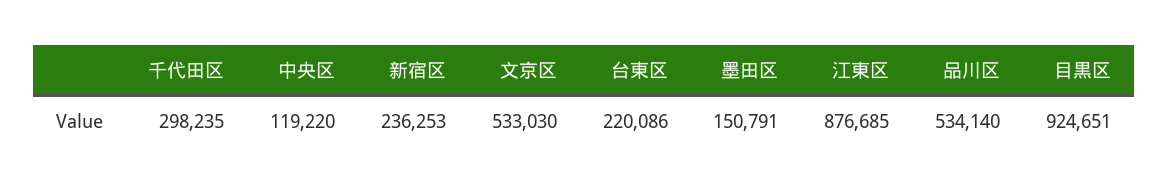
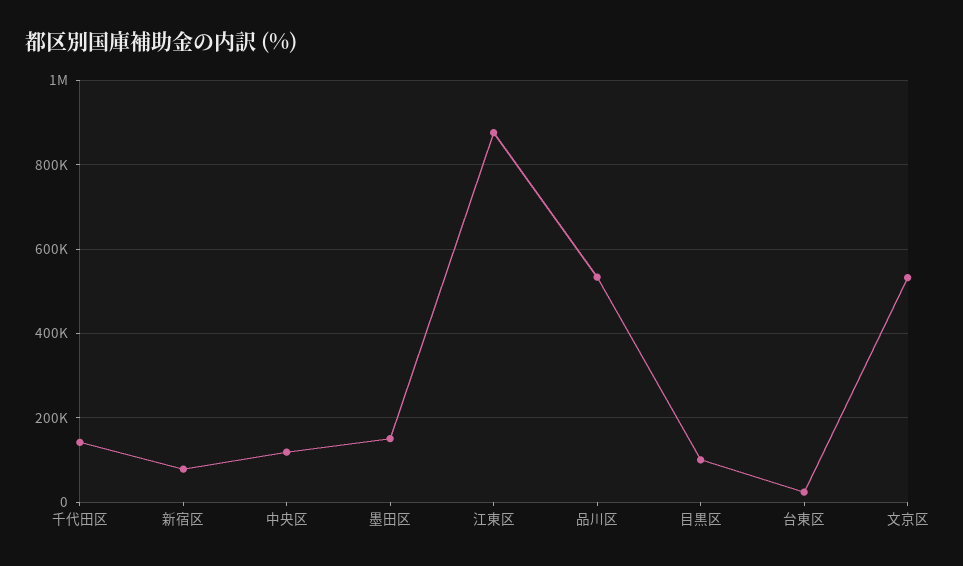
  {
-   "千代田区": 298235,
+   "千代田区": 140000,
    "中央区": 119220,
-   "新宿区": 236253,
+   "新宿区": 80000,
    "文京区": 533030,
-   "台東区": 220086,
+   "台東区": 20000,
    "墨田区": 150791,
    "江東区": 876685,
    "品川区": 534140,
-   "目黒区": 924651
+   "目黒区": 100000
  }

